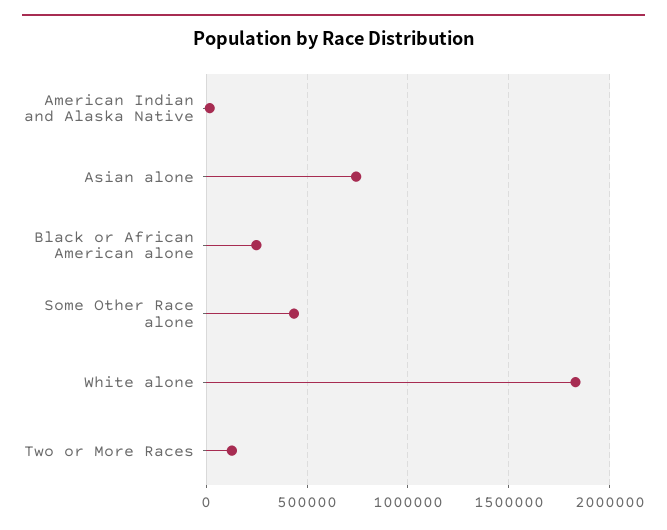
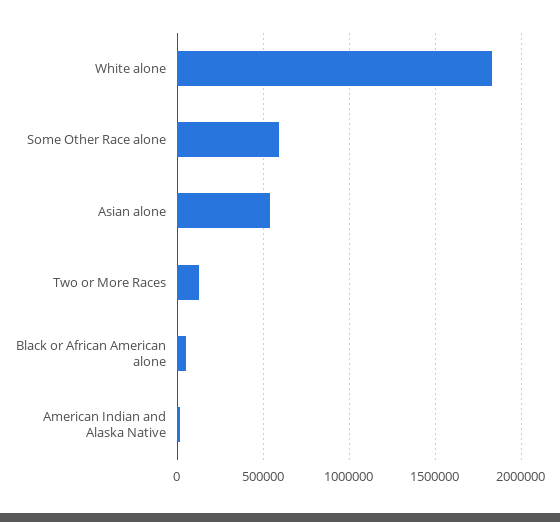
  {
    "American Indian and Alaska Native": 0,
-   "Asian alone": 750000,
+   "Asian alone": 550000,
-   "Black or African American alone": 250000,
+   "Black or African American alone": 50000,
-   "Some Other Race alone": 450000,
+   "Some Other Race alone": 600000,
    "White alone": 1850000,
    "Two or More Races": 150000
  }

